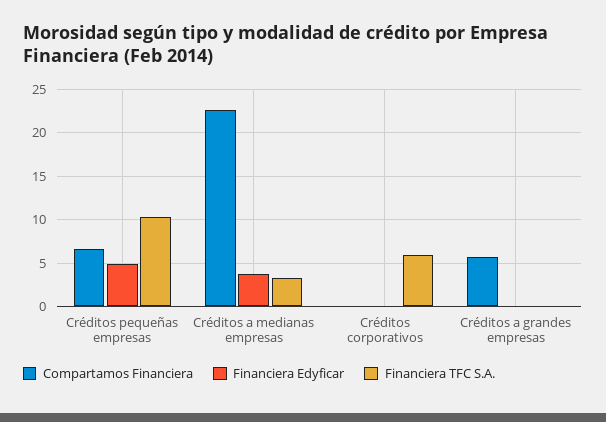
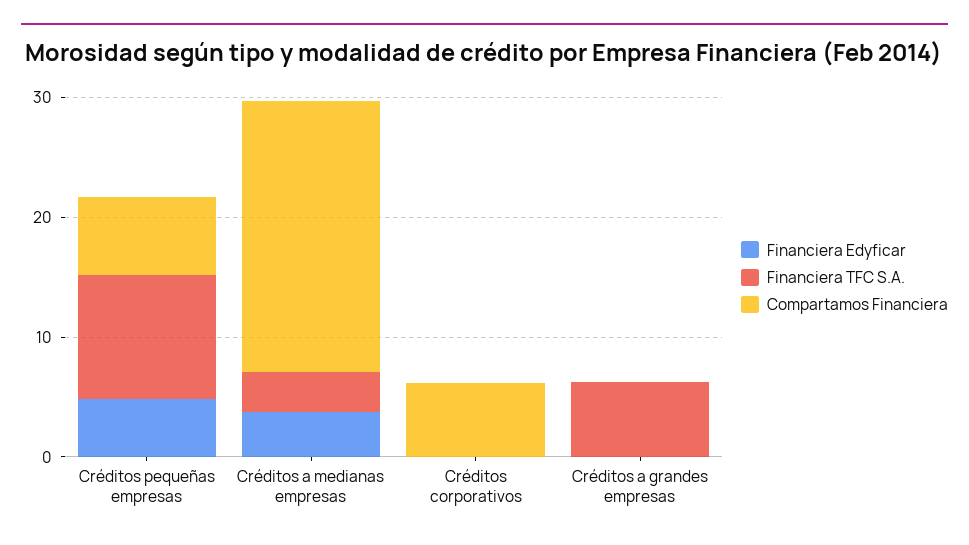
  {
    "Compartamos Financiera": {
      "Créditos pequeñas empresas": 7,
      "Créditos a medianas empresas": 23,
-     "Créditos corporativos": 0,
+     "Créditos corporativos": 6,
-     "Créditos a grandes empresas": 6
+     "Créditos a grandes empresas": 0
    },
    "Financiera Edyficar": {
      "Créditos pequeñas empresas": 5,
      "Créditos a medianas empresas": 4,
      "Créditos corporativos": 0,
      "Créditos a grandes empresas": 0
    },
    "Financiera TFC S.A.": {
      "Créditos pequeñas empresas": 10,
      "Créditos a medianas empresas": 3,
-     "Créditos corporativos": 6,
+     "Créditos corporativos": 0,
-     "Créditos a grandes empresas": 0
+     "Créditos a grandes empresas": 6
    }
  }

